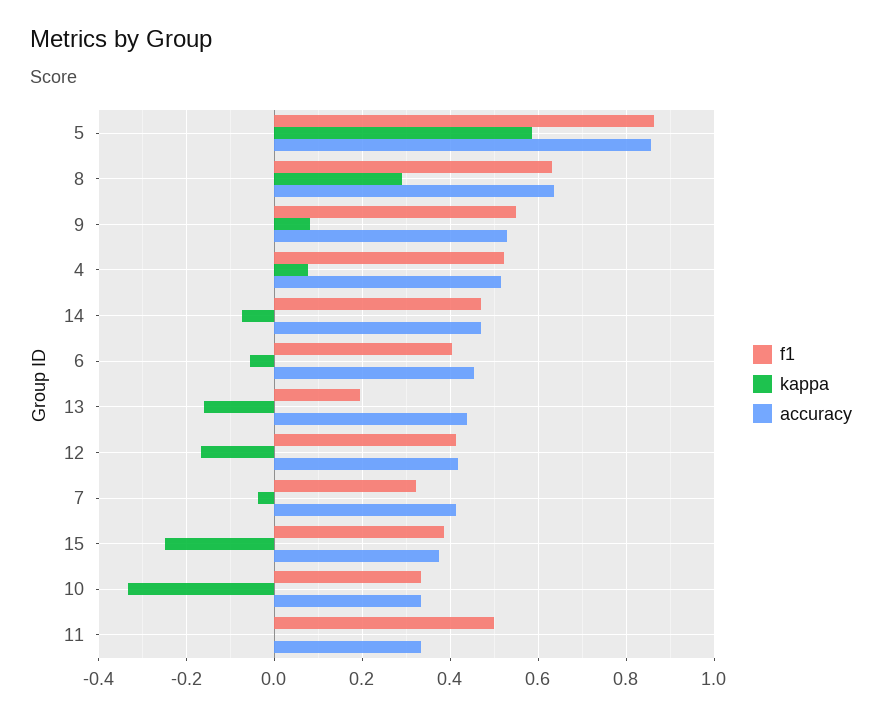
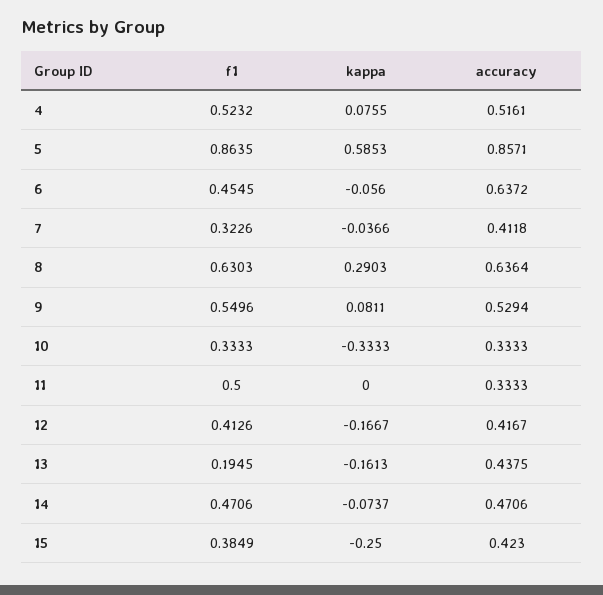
  {
    "f1": {
      "5": 0.8635,
      "8": 0.6303,
      "9": 0.5496,
      "4": 0.5232,
      "14": 0.4706,
-     "6": 0.4,
+     "6": 0.4545,
      "13": 0.1945,
      "12": 0.4126,
      "7": 0.3226,
      "15": 0.3849,
      "10": 0.3333,
      "11": 0.5
    },
    "kappa": {
      "5": 0.5853,
      "8": 0.2903,
      "9": 0.0811,
      "4": 0.0755,
      "14": -0.0737,
      "6": -0.056,
      "13": -0.1613,
      "12": -0.1667,
      "7": -0.0366,
      "15": -0.25,
      "10": -0.3333,
      "11": 0
    },
    "accuracy": {
      "5": 0.8571,
      "8": 0.6364,
      "9": 0.5294,
      "4": 0.5161,
      "14": 0.4706,
-     "6": 0.46,
+     "6": 0.6372,
      "13": 0.4375,
      "12": 0.4167,
      "7": 0.4118,
-     "15": 0.38,
+     "15": 0.423,
      "10": 0.3333,
      "11": 0.3333
    }
  }

